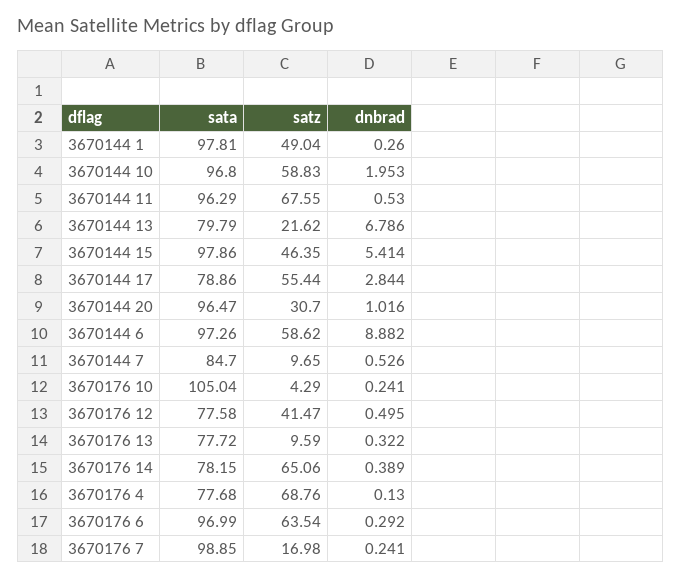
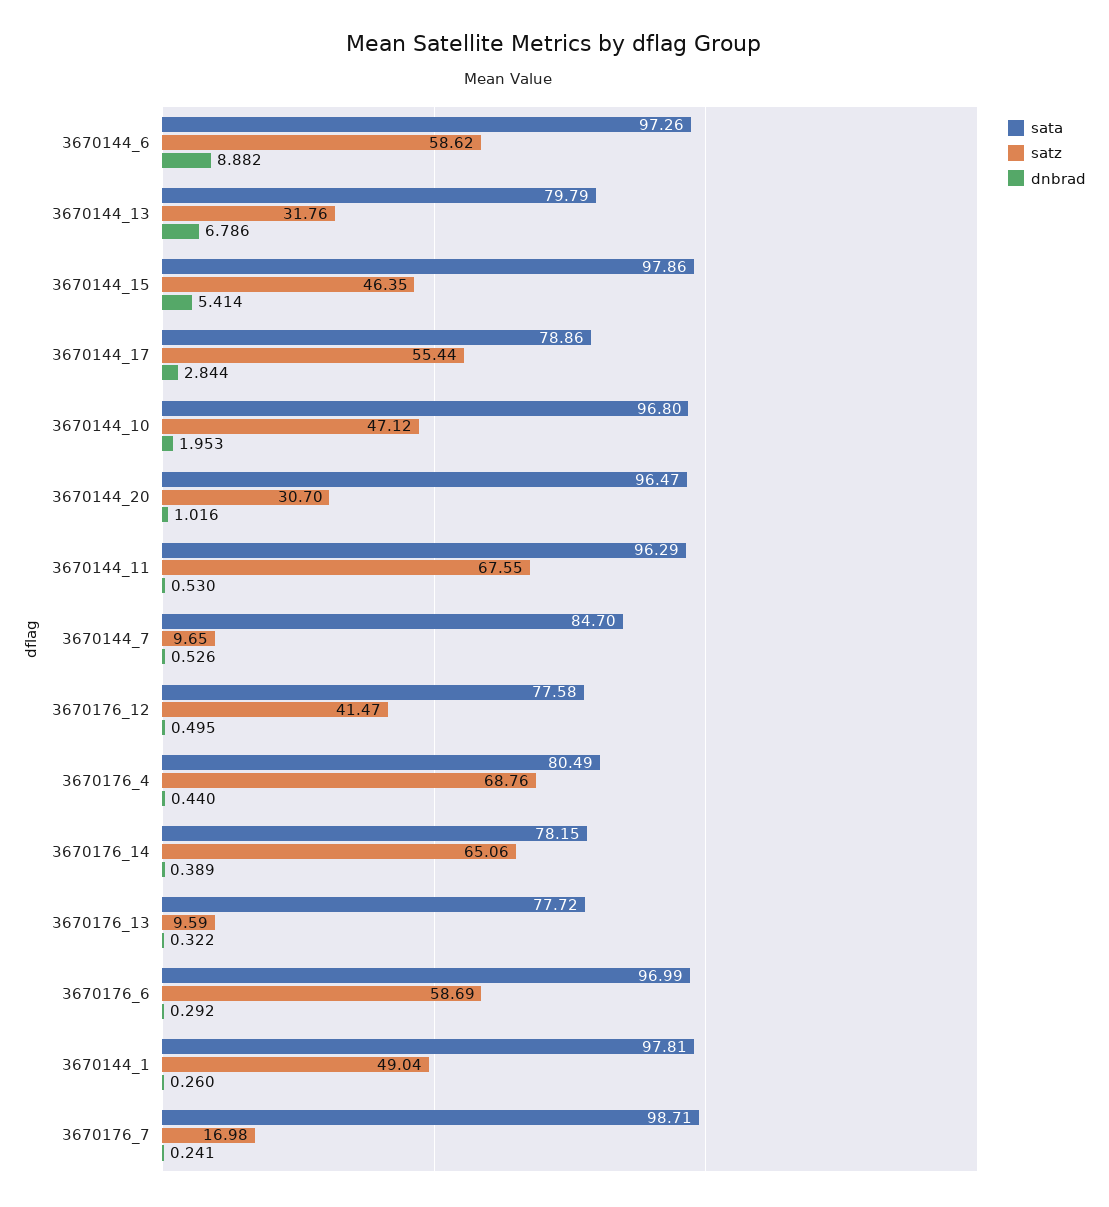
  {
    "sata": {
      "3670144 1": 97.81,
      "3670144 10": 96.8,
      "3670144 11": 96.29,
      "3670144 13": 79.79,
      "3670144 15": 97.86,
      "3670144 17": 78.86,
      "3670144 20": 96.47,
      "3670144 6": 97.26,
      "3670144 7": 84.7,
-     "3670176 10": 105.04,
      "3670176 12": 77.58,
      "3670176 13": 77.72,
      "3670176 14": 78.15,
-     "3670176 4": 77.68,
+     "3670176 4": 80.49,
      "3670176 6": 96.99,
-     "3670176 7": 98.85
+     "3670176 7": 98.71
    },
    "satz": {
      "3670144 1": 49.04,
-     "3670144 10": 58.83,
+     "3670144 10": 47.12,
      "3670144 11": 67.55,
-     "3670144 13": 21.62,
+     "3670144 13": 31.76,
      "3670144 15": 46.35,
      "3670144 17": 55.44,
      "3670144 20": 30.7,
      "3670144 6": 58.62,
      "3670144 7": 9.65,
-     "3670176 10": 4.29,
      "3670176 12": 41.47,
      "3670176 13": 9.59,
      "3670176 14": 65.06,
      "3670176 4": 68.76,
-     "3670176 6": 63.54,
+     "3670176 6": 58.69,
      "3670176 7": 16.98
    },
    "dnbrad": {
      "3670144 1": 0.26,
      "3670144 10": 1.953,
      "3670144 11": 0.53,
      "3670144 13": 6.786,
      "3670144 15": 5.414,
      "3670144 17": 2.844,
      "3670144 20": 1.016,
      "3670144 6": 8.882,
      "3670144 7": 0.526,
-     "3670176 10": 0.241,
      "3670176 12": 0.495,
      "3670176 13": 0.322,
      "3670176 14": 0.389,
-     "3670176 4": 0.13,
+     "3670176 4": 0.44,
      "3670176 6": 0.292,
      "3670176 7": 0.241
    }
  }

